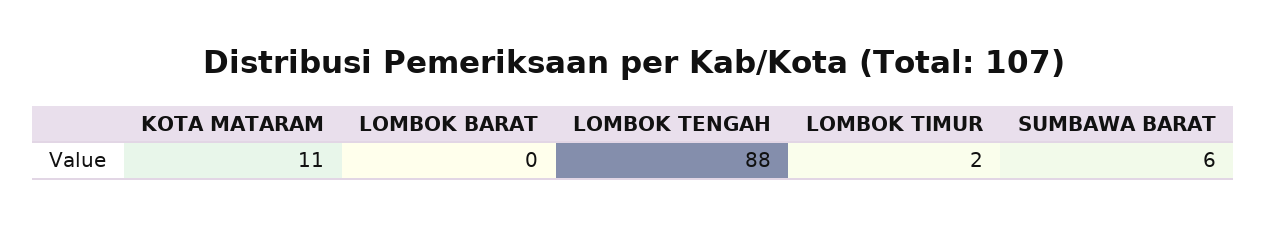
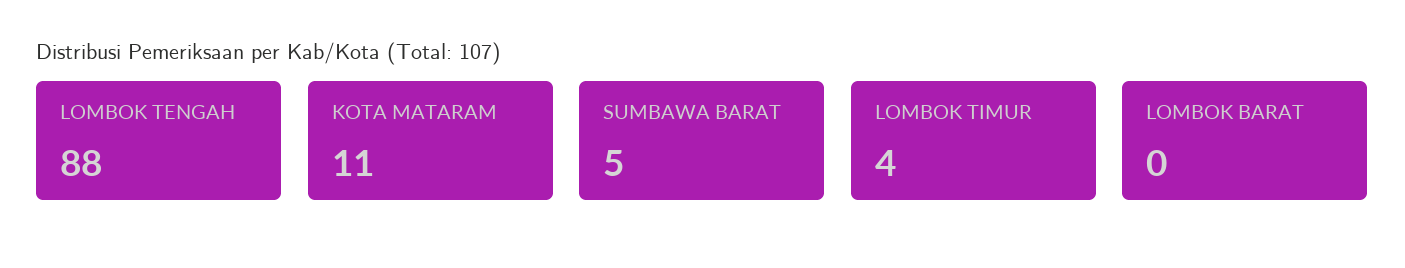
  {
    "KOTA MATARAM": 11,
    "LOMBOK BARAT": 0,
    "LOMBOK TENGAH": 88,
-   "LOMBOK TIMUR": 2,
+   "LOMBOK TIMUR": 4,
-   "SUMBAWA BARAT": 6
+   "SUMBAWA BARAT": 5
  }

